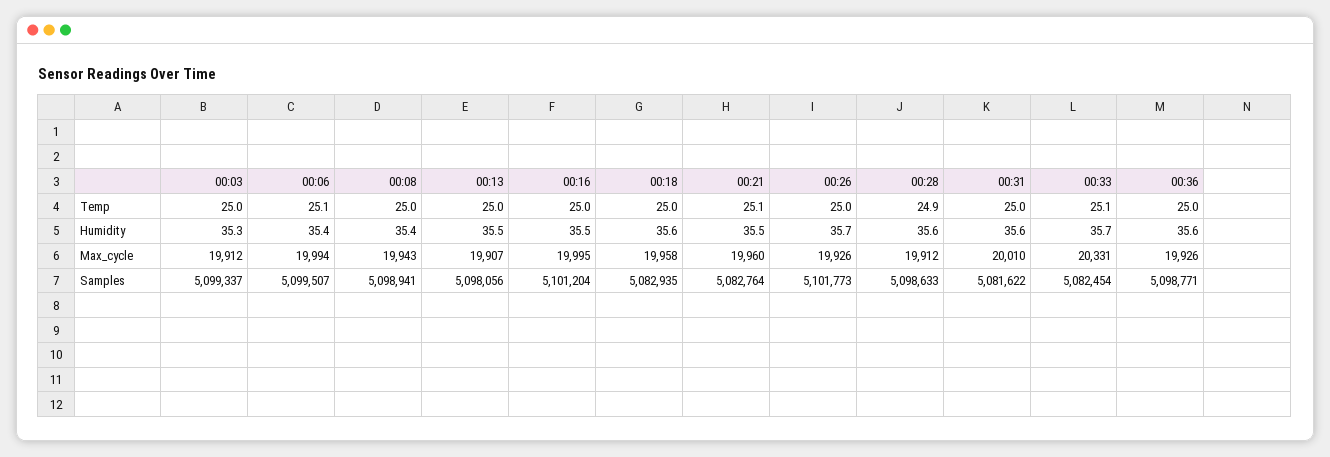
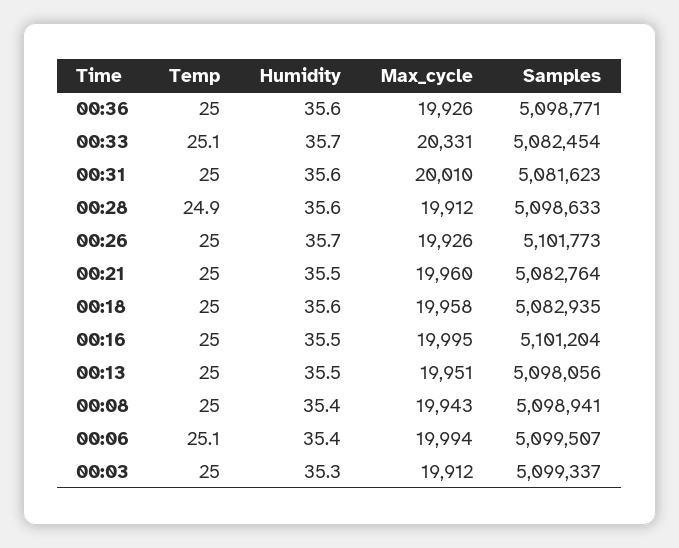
  {
    "00:03": {
      "Temp": 25,
      "Humidity": 35.3,
      "Max_cycle": 19912,
      "Samples": 5099337
    },
    "00:06": {
      "Temp": 25.1,
      "Humidity": 35.4,
      "Max_cycle": 19994,
      "Samples": 5099507
    },
    "00:08": {
      "Temp": 25,
      "Humidity": 35.4,
      "Max_cycle": 19943,
      "Samples": 5098941
    },
    "00:13": {
      "Temp": 25,
      "Humidity": 35.5,
-     "Max_cycle": 19907,
+     "Max_cycle": 19951,
      "Samples": 5098056
    },
    "00:16": {
      "Temp": 25,
      "Humidity": 35.5,
      "Max_cycle": 19995,
      "Samples": 5101204
    },
    "00:18": {
      "Temp": 25,
      "Humidity": 35.6,
      "Max_cycle": 19958,
      "Samples": 5082935
    },
    "00:21": {
-     "Temp": 25.1,
+     "Temp": 25,
      "Humidity": 35.5,
      "Max_cycle": 19960,
      "Samples": 5082764
    },
    "00:26": {
      "Temp": 25,
      "Humidity": 35.7,
      "Max_cycle": 19926,
      "Samples": 5101773
    },
    "00:28": {
      "Temp": 24.9,
      "Humidity": 35.6,
      "Max_cycle": 19912,
      "Samples": 5098633
    },
    "00:31": {
      "Temp": 25,
      "Humidity": 35.6,
      "Max_cycle": 20010,
-     "Samples": 5081622
+     "Samples": 5081623
    },
    "00:33": {
      "Temp": 25.1,
      "Humidity": 35.7,
      "Max_cycle": 20331,
      "Samples": 5082454
    },
    "00:36": {
      "Temp": 25,
      "Humidity": 35.6,
      "Max_cycle": 19926,
      "Samples": 5098771
    }
  }

